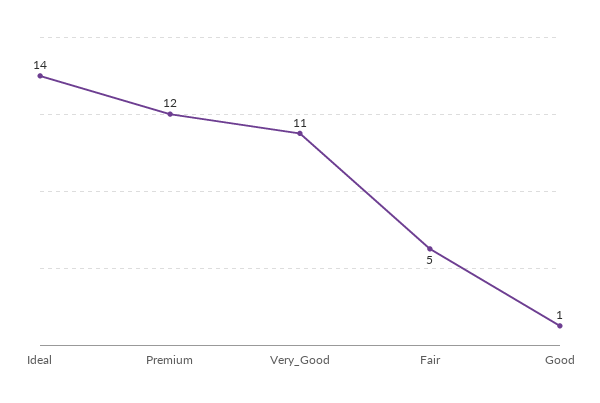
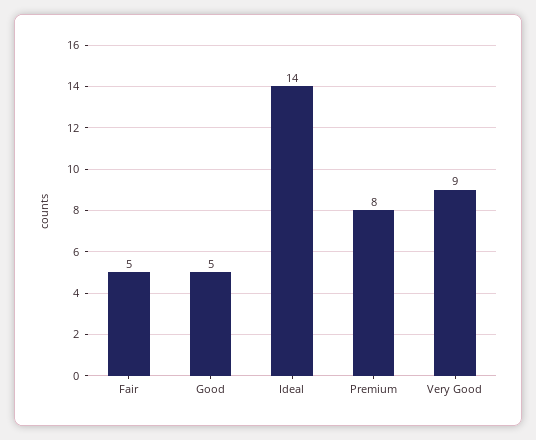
  {
    "Ideal": 14,
-   "Premium": 12,
+   "Premium": 8,
-   "Very_Good": 11,
+   "Very_Good": 9,
    "Fair": 5,
-   "Good": 1
+   "Good": 5
  }

